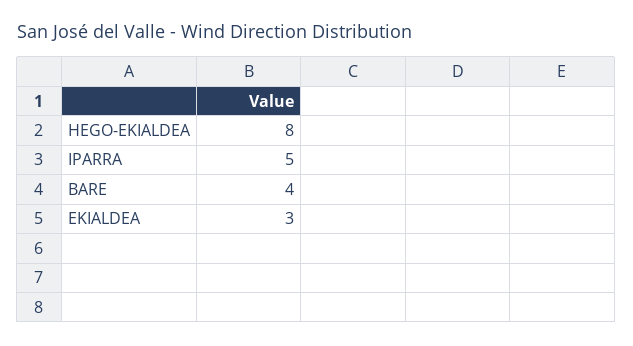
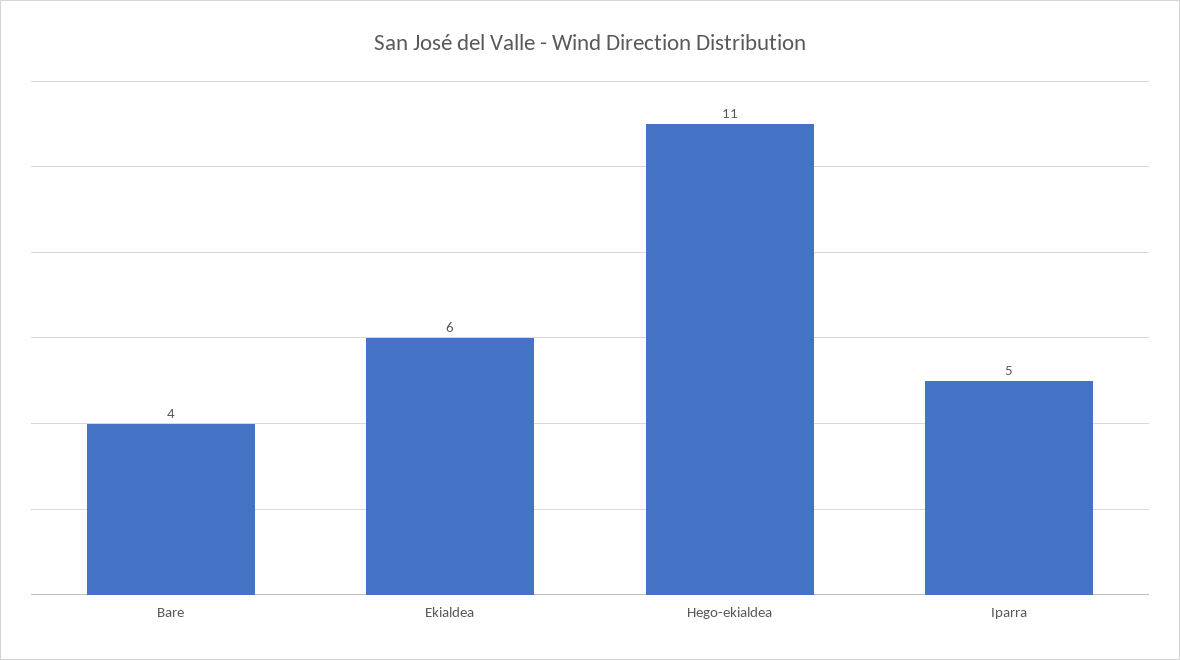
  {
-   "HEGO-EKIALDEA": 8,
+   "HEGO-EKIALDEA": 11,
    "IPARRA": 5,
    "BARE": 4,
-   "EKIALDEA": 3
+   "EKIALDEA": 6
  }

